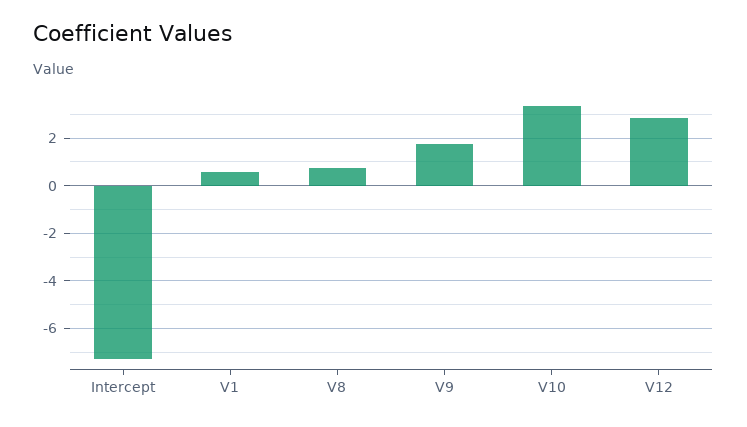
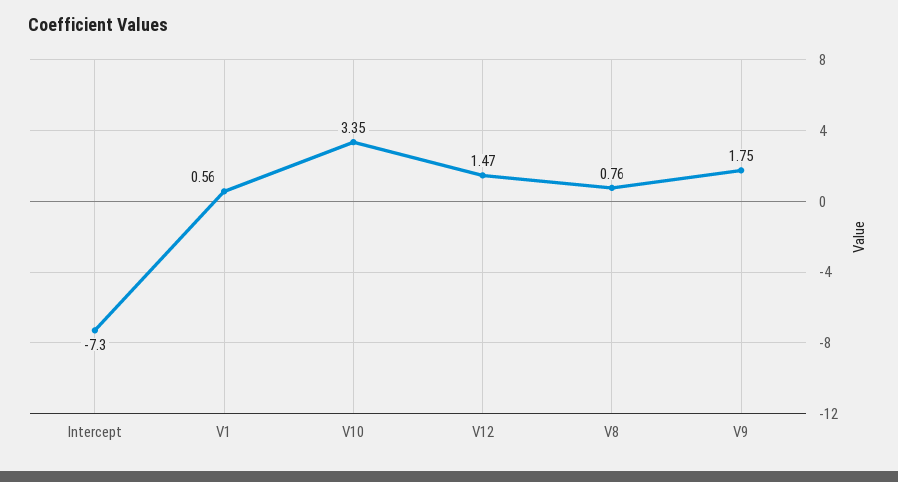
  {
    "Intercept": -7.3,
    "V1": 0.56,
    "V8": 0.76,
    "V9": 1.75,
    "V10": 3.35,
-   "V12": 3
+   "V12": 1.47
  }

